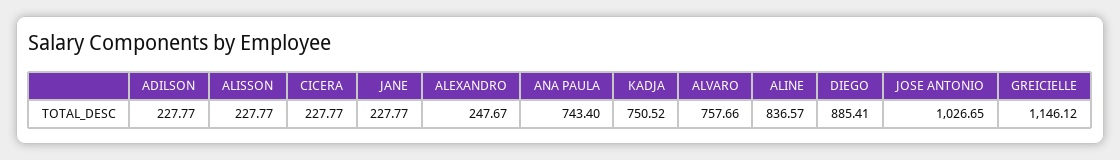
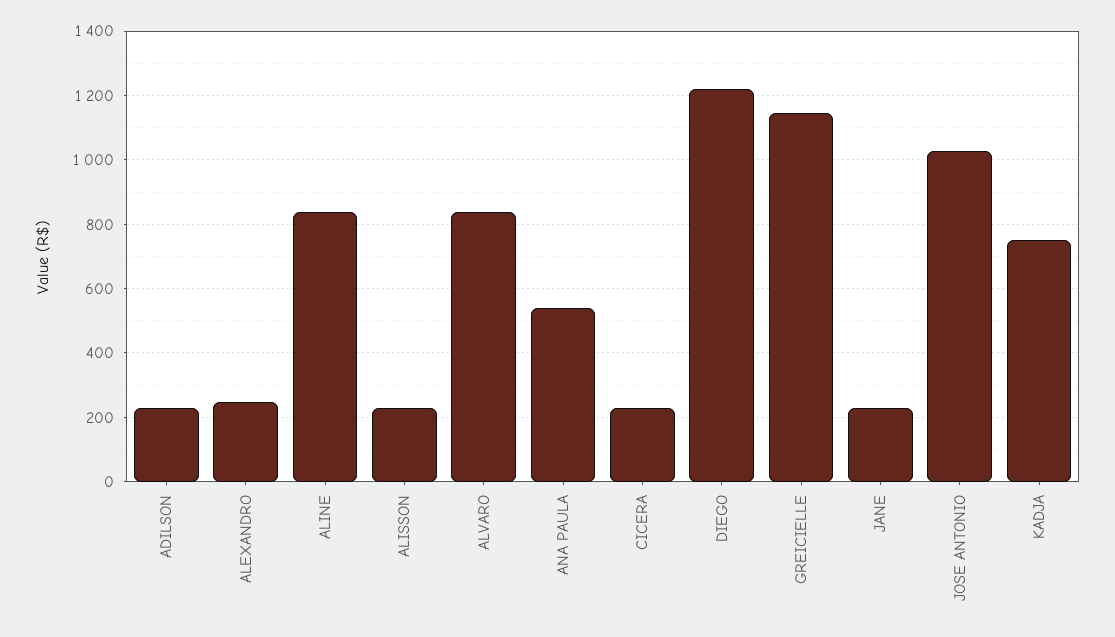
  {
    "ADILSON": 227.77,
    "ALISSON": 227.77,
    "CICERA": 227.77,
    "JANE": 227.77,
    "ALEXANDRO": 247.67,
-   "ANA PAULA": 743.4,
+   "ANA PAULA": 540,
    "KADJA": 750.52,
-   "ALVARO": 757.66,
+   "ALVARO": 840,
    "ALINE": 836.57,
-   "DIEGO": 885.41,
+   "DIEGO": 1220,
    "JOSE ANTONIO": 1026.65,
    "GREICIELLE": 1146.12
  }

